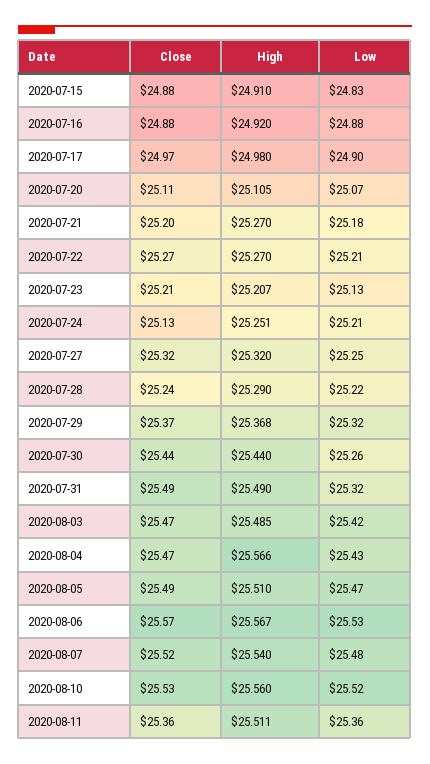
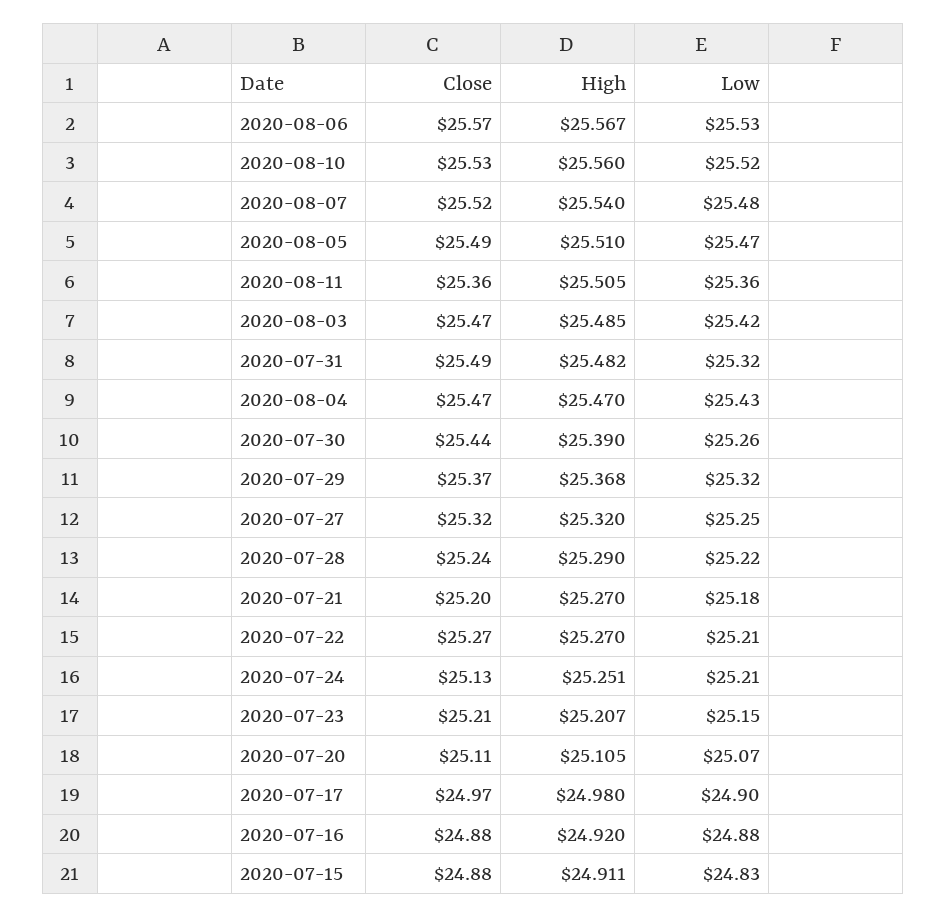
  {
    "Close": {
      "2020-07-15": 24.88,
      "2020-07-16": 24.88,
      "2020-07-17": 24.97,
      "2020-07-20": 25.11,
      "2020-07-21": 25.2,
      "2020-07-22": 25.27,
      "2020-07-23": 25.21,
      "2020-07-24": 25.13,
      "2020-07-27": 25.32,
      "2020-07-28": 25.24,
      "2020-07-29": 25.37,
      "2020-07-30": 25.44,
      "2020-07-31": 25.49,
      "2020-08-03": 25.47,
      "2020-08-04": 25.47,
      "2020-08-05": 25.49,
      "2020-08-06": 25.57,
      "2020-08-07": 25.52,
      "2020-08-10": 25.53,
      "2020-08-11": 25.36
    },
    "High": {
-     "2020-07-15": 24.91,
+     "2020-07-15": 24.911,
      "2020-07-16": 24.92,
      "2020-07-17": 24.98,
      "2020-07-20": 25.105,
      "2020-07-21": 25.27,
      "2020-07-22": 25.27,
      "2020-07-23": 25.207,
      "2020-07-24": 25.251,
      "2020-07-27": 25.32,
      "2020-07-28": 25.29,
      "2020-07-29": 25.368,
-     "2020-07-30": 25.44,
+     "2020-07-30": 25.39,
-     "2020-07-31": 25.49,
+     "2020-07-31": 25.482,
      "2020-08-03": 25.485,
-     "2020-08-04": 25.566,
+     "2020-08-04": 25.47,
      "2020-08-05": 25.51,
      "2020-08-06": 25.567,
      "2020-08-07": 25.54,
      "2020-08-10": 25.56,
-     "2020-08-11": 25.511
+     "2020-08-11": 25.505
    },
    "Low": {
      "2020-07-15": 24.83,
      "2020-07-16": 24.88,
      "2020-07-17": 24.9,
      "2020-07-20": 25.07,
      "2020-07-21": 25.18,
      "2020-07-22": 25.21,
-     "2020-07-23": 25.13,
+     "2020-07-23": 25.15,
      "2020-07-24": 25.21,
      "2020-07-27": 25.25,
      "2020-07-28": 25.22,
      "2020-07-29": 25.32,
      "2020-07-30": 25.26,
      "2020-07-31": 25.32,
      "2020-08-03": 25.42,
      "2020-08-04": 25.43,
      "2020-08-05": 25.47,
      "2020-08-06": 25.53,
      "2020-08-07": 25.48,
      "2020-08-10": 25.52,
      "2020-08-11": 25.36
    }
  }

